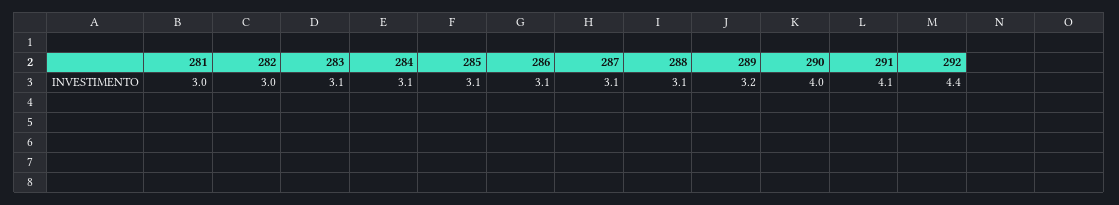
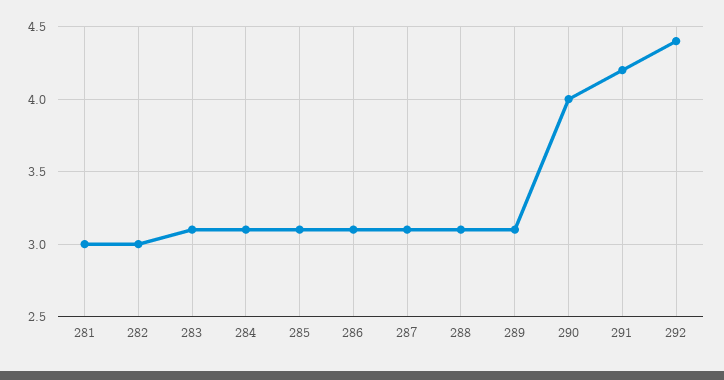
  {
    "281": 3,
    "282": 3,
    "283": 3.1,
    "284": 3.1,
    "285": 3.1,
    "286": 3.1,
    "287": 3.1,
    "288": 3.1,
-   "289": 3.2,
+   "289": 3.1,
    "290": 4,
-   "291": 4.1,
+   "291": 4.2,
    "292": 4.4
  }

